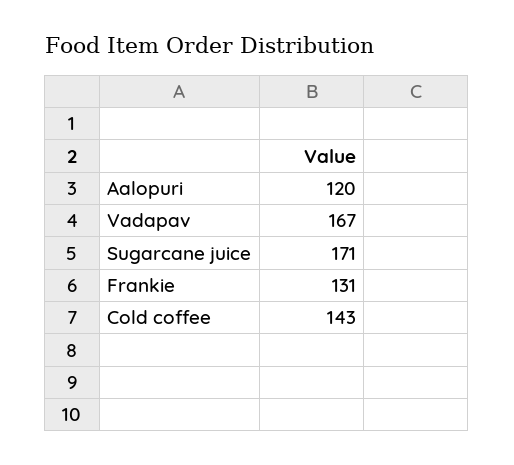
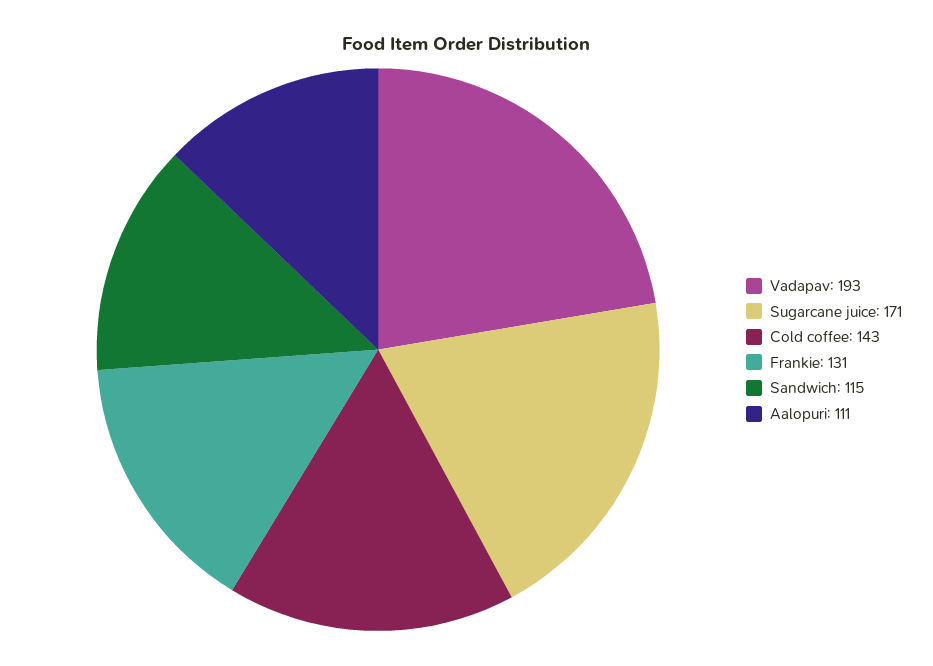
  {
-   "Aalopuri": 120,
+   "Aalopuri": 111,
-   "Vadapav": 167,
+   "Vadapav": 193,
    "Sugarcane juice": 171,
    "Frankie": 131,
-   "Cold coffee": 143
+   "Cold coffee": 143,
+   "Sandwich": 115
  }

